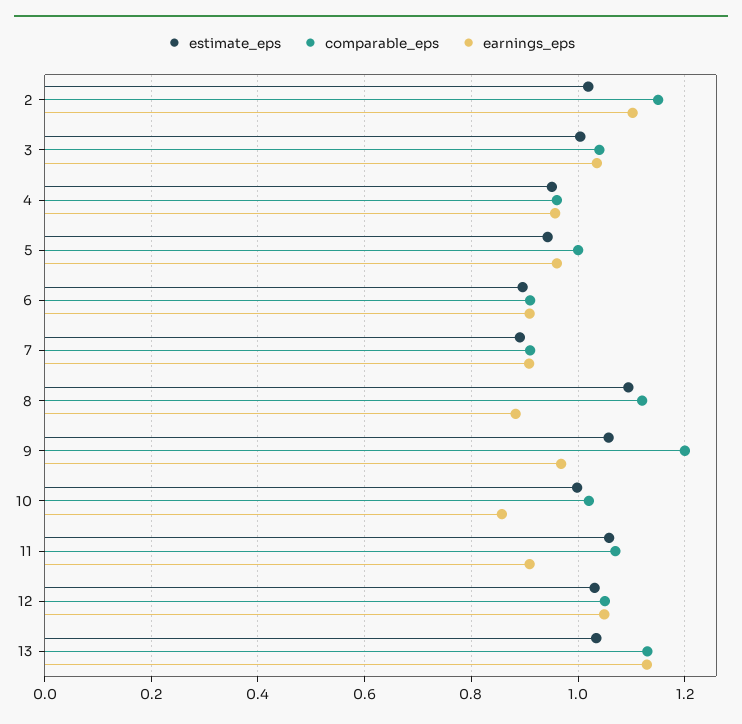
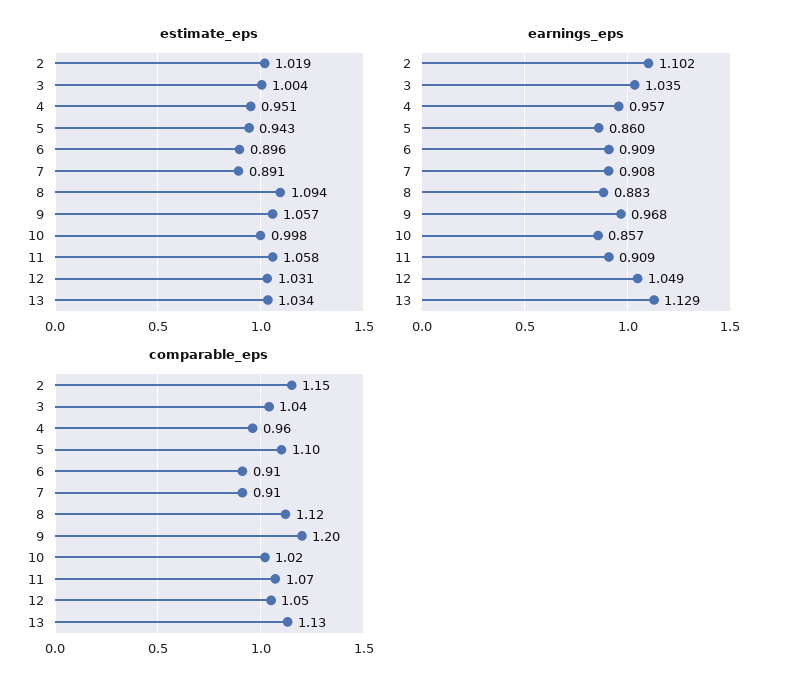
  {
    "estimate_eps": {
      "2": 1.019,
      "3": 1.004,
      "4": 0.951,
      "5": 0.943,
      "6": 0.896,
      "7": 0.891,
      "8": 1.094,
      "9": 1.057,
      "10": 0.998,
      "11": 1.058,
      "12": 1.031,
      "13": 1.034
    },
    "comparable_eps": {
      "2": 1.15,
      "3": 1.04,
      "4": 0.96,
-     "5": 1,
+     "5": 1.1,
      "6": 0.91,
      "7": 0.91,
      "8": 1.12,
      "9": 1.2,
      "10": 1.02,
      "11": 1.07,
      "12": 1.05,
      "13": 1.13
    },
    "earnings_eps": {
      "2": 1.102,
      "3": 1.035,
      "4": 0.957,
-     "5": 0.96,
+     "5": 0.86,
      "6": 0.909,
      "7": 0.908,
      "8": 0.883,
      "9": 0.968,
      "10": 0.857,
      "11": 0.909,
      "12": 1.049,
      "13": 1.129
    }
  }

